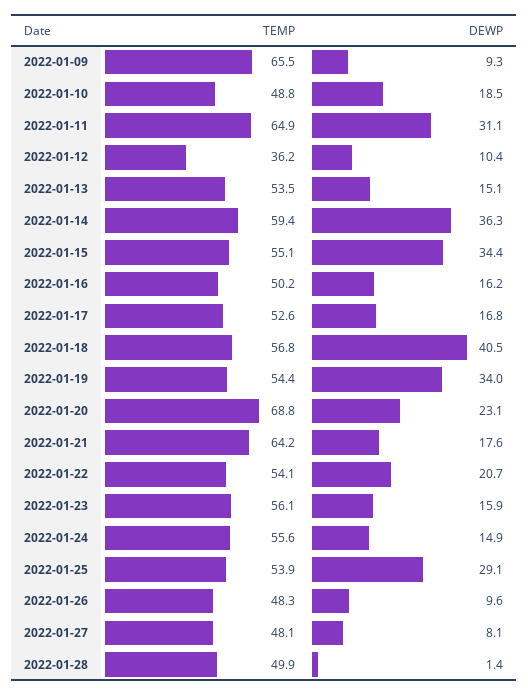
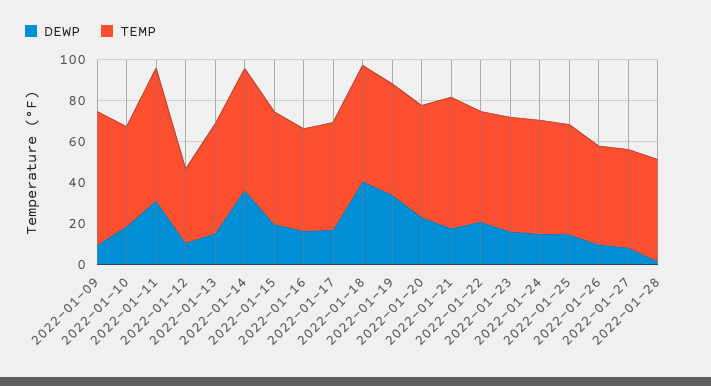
  {
    "TEMP": {
      "2022-01-09": 65.5,
      "2022-01-10": 48.8,
      "2022-01-11": 64.9,
      "2022-01-12": 36.2,
      "2022-01-13": 53.5,
      "2022-01-14": 59.4,
      "2022-01-15": 55.1,
      "2022-01-16": 50.2,
      "2022-01-17": 52.6,
      "2022-01-18": 56.8,
      "2022-01-19": 54.4,
-     "2022-01-20": 68.8,
+     "2022-01-20": 55,
      "2022-01-21": 64.2,
      "2022-01-22": 54.1,
      "2022-01-23": 56.1,
      "2022-01-24": 55.6,
      "2022-01-25": 53.9,
      "2022-01-26": 48.3,
      "2022-01-27": 48.1,
      "2022-01-28": 49.9
    },
    "DEWP": {
      "2022-01-09": 9.3,
      "2022-01-10": 18.5,
      "2022-01-11": 31.1,
      "2022-01-12": 10.4,
      "2022-01-13": 15.1,
      "2022-01-14": 36.3,
-     "2022-01-15": 34.4,
+     "2022-01-15": 20,
      "2022-01-16": 16.2,
      "2022-01-17": 16.8,
      "2022-01-18": 40.5,
      "2022-01-19": 34,
      "2022-01-20": 23.1,
      "2022-01-21": 17.6,
      "2022-01-22": 20.7,
      "2022-01-23": 15.9,
      "2022-01-24": 14.9,
-     "2022-01-25": 29.1,
+     "2022-01-25": 15,
      "2022-01-26": 9.6,
      "2022-01-27": 8.1,
      "2022-01-28": 1.4
    }
  }

